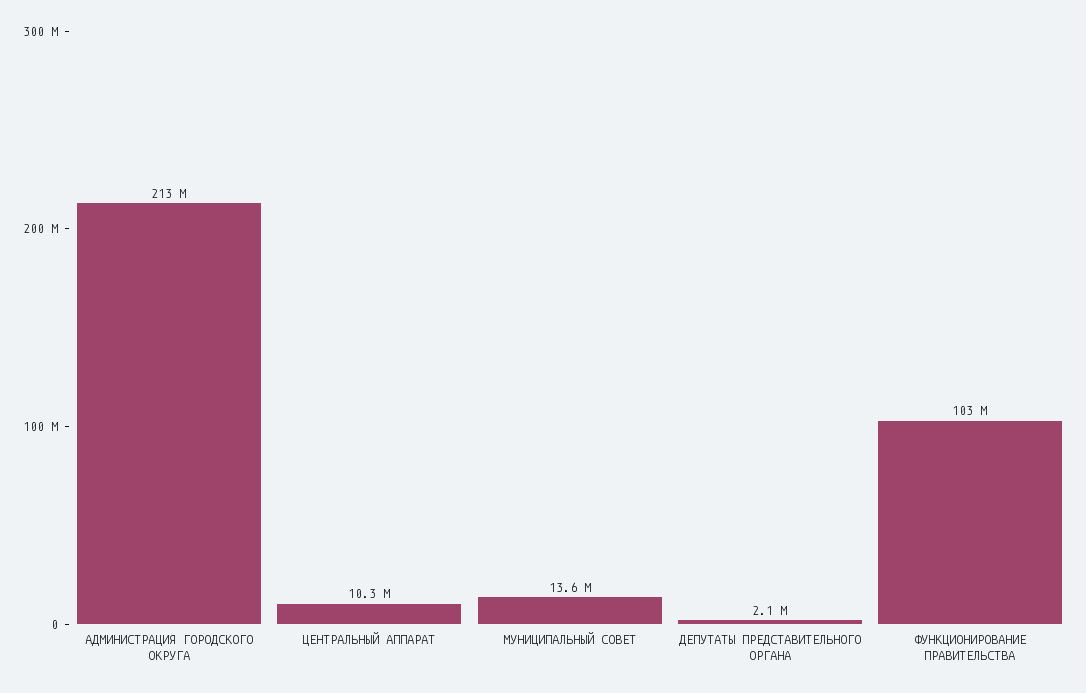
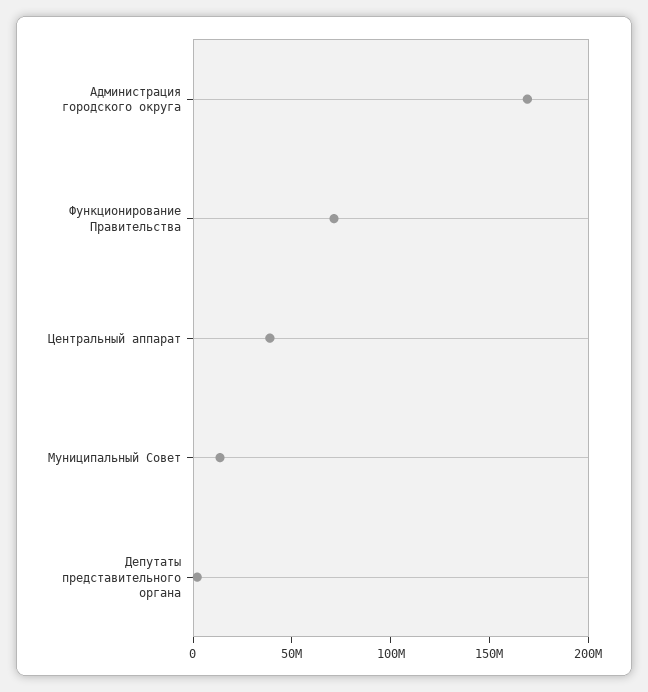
  {
-   "АДМИНИСТРАЦИЯ ГОРОДСКОГО ОКРУГА": 213000000,
+   "АДМИНИСТРАЦИЯ ГОРОДСКОГО ОКРУГА": 170000000,
-   "ЦЕНТРАЛЬНЫЙ АППАРАТ": 10300000,
+   "ЦЕНТРАЛЬНЫЙ АППАРАТ": 40000000,
    "МУНИЦИПАЛЬНЫЙ СОВЕТ": 13600000,
    "ДЕПУТАТЫ ПРЕДСТАВИТЕЛЬНОГО ОРГАНА": 2100000,
-   "ФУНКЦИОНИРОВАНИЕ ПРАВИТЕЛЬСТВА": 103000000
+   "ФУНКЦИОНИРОВАНИЕ ПРАВИТЕЛЬСТВА": 70000000
  }

